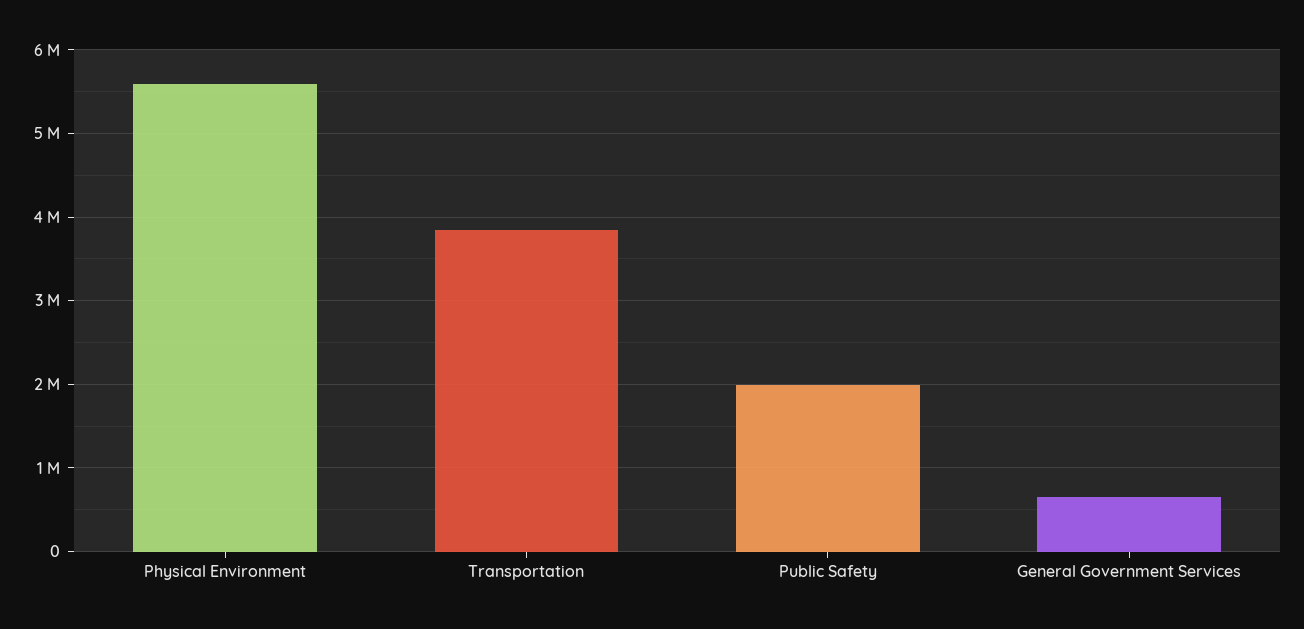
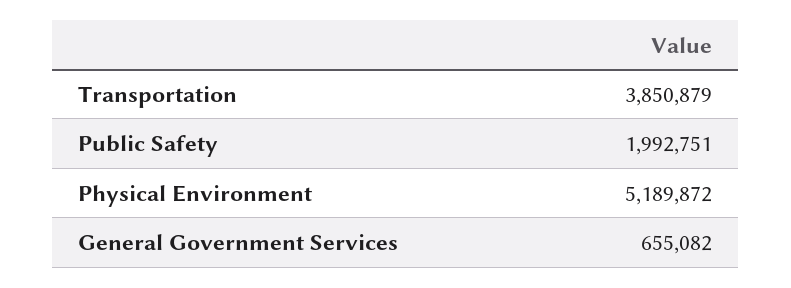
  {
-   "Physical Environment": 5600000,
+   "Physical Environment": 5189872,
    "Transportation": 3850879,
    "Public Safety": 1992751,
    "General Government Services": 655082
  }

